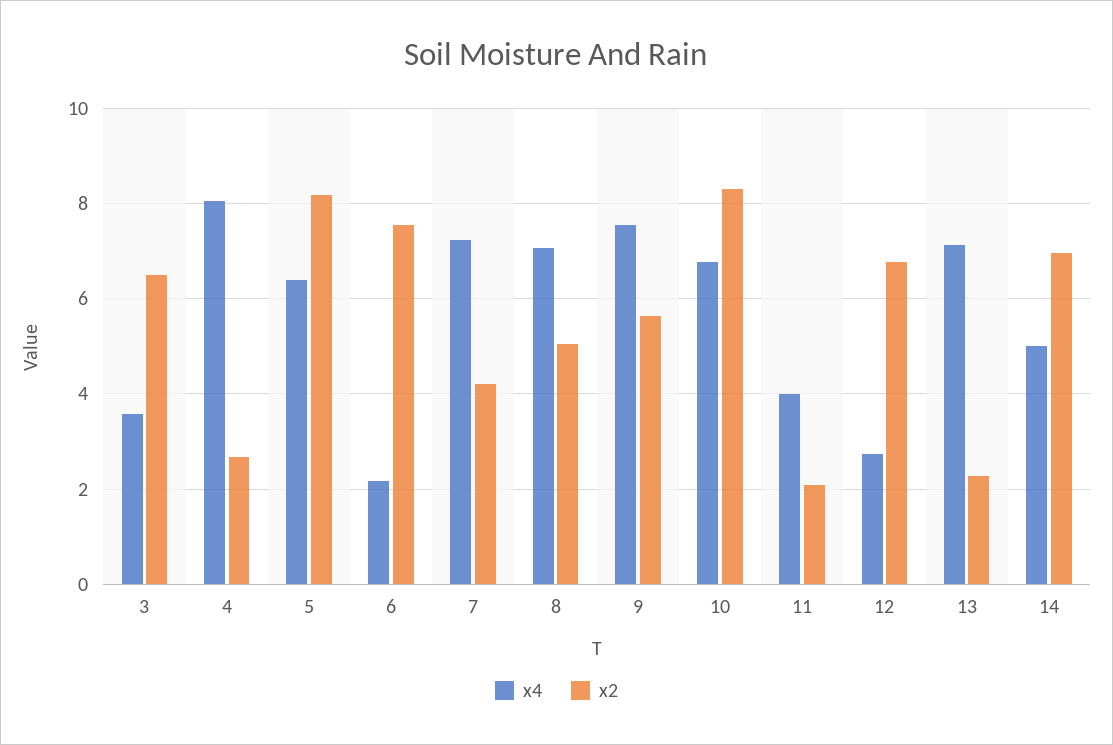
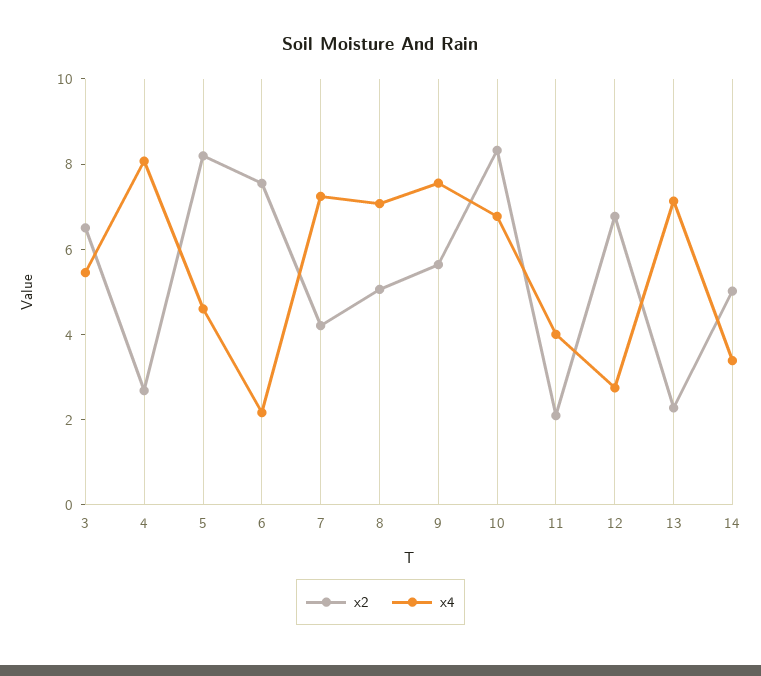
  {
    "x4": {
-     "3": 3.6,
+     "3": 5.5,
      "4": 8,
-     "5": 6.4,
+     "5": 4.5,
      "6": 2.2,
      "7": 7.2,
      "8": 7,
      "9": 7.6,
      "10": 6.8,
      "11": 4,
      "12": 2.8,
      "13": 7.2,
-     "14": 5
+     "14": 3.5
    },
    "x2": {
      "3": 6.4,
      "4": 2.6,
      "5": 8.2,
      "6": 7.6,
      "7": 4.2,
      "8": 5,
      "9": 5.6,
      "10": 8.4,
      "11": 2,
      "12": 6.8,
      "13": 2.2,
-     "14": 7
+     "14": 5
    }
  }

